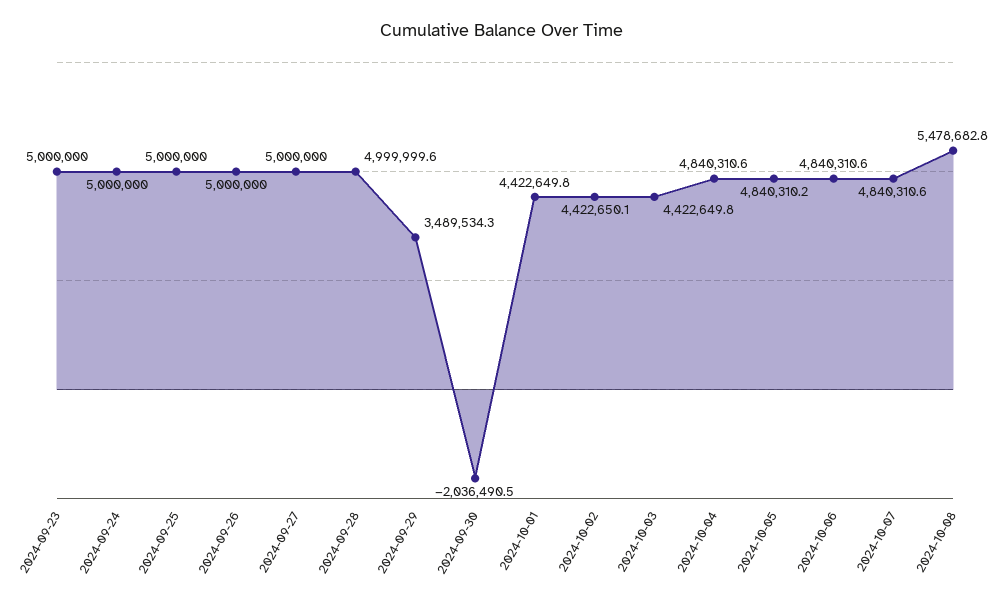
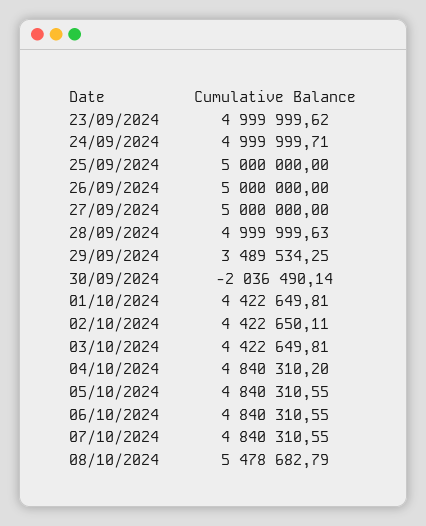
  {
-   "2024-09-23": 5000000,
+   "2024-09-23": 4999999.62,
-   "2024-09-24": 5000000,
+   "2024-09-24": 4999999.71,
    "2024-09-25": 5000000,
    "2024-09-26": 5000000,
    "2024-09-27": 5000000,
    "2024-09-28": 4999999.63,
    "2024-09-29": 3489534.25,
-   "2024-09-30": -2036490.5,
+   "2024-09-30": -2036490.14,
    "2024-10-01": 4422649.81,
    "2024-10-02": 4422650.11,
    "2024-10-03": 4422649.81,
-   "2024-10-04": 4840310.6,
+   "2024-10-04": 4840310.2,
-   "2024-10-05": 4840310.2,
+   "2024-10-05": 4840310.55,
    "2024-10-06": 4840310.55,
    "2024-10-07": 4840310.55,
    "2024-10-08": 5478682.79
  }

